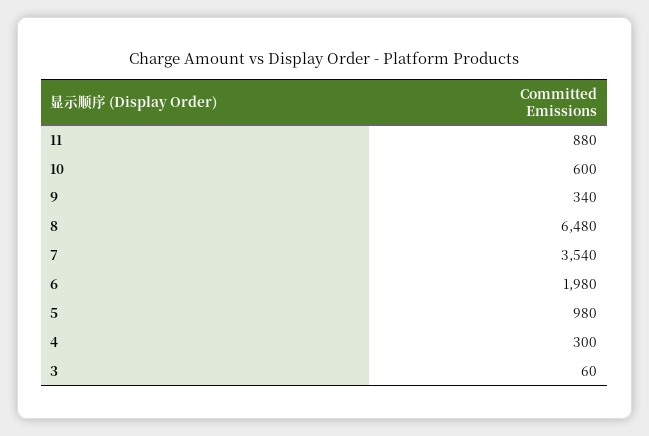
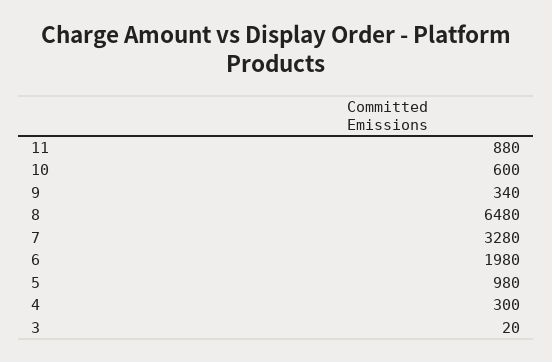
  {
    "11": 880,
    "10": 600,
    "9": 340,
    "8": 6480,
-   "7": 3540,
+   "7": 3280,
    "6": 1980,
    "5": 980,
    "4": 300,
-   "3": 60
+   "3": 20
  }

